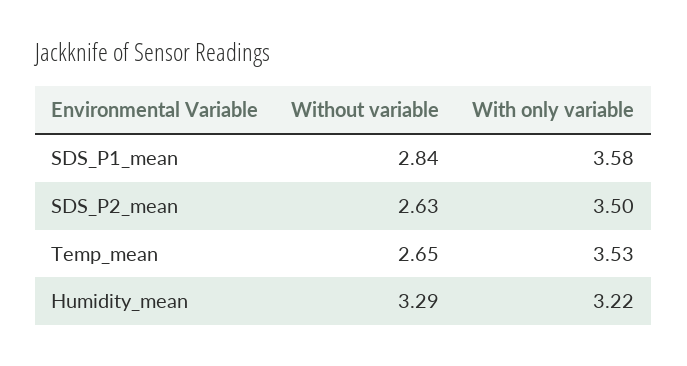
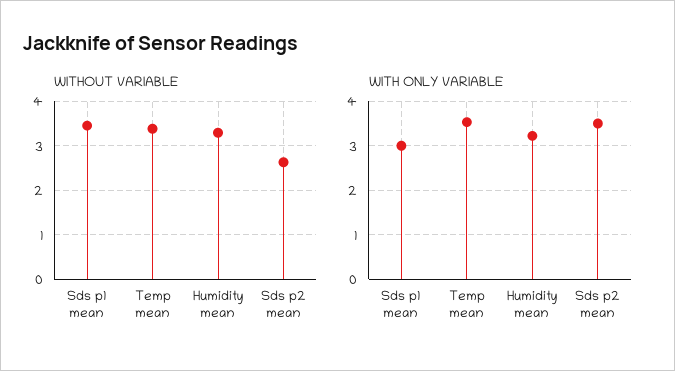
  {
    "Without variable": {
-     "SDS_P1_mean": 2.84,
+     "SDS_P1_mean": 3.4,
      "SDS_P2_mean": 2.63,
-     "Temp_mean": 2.65,
+     "Temp_mean": 3.4,
      "Humidity_mean": 3.29
    },
    "With only variable": {
-     "SDS_P1_mean": 3.58,
+     "SDS_P1_mean": 3,
      "SDS_P2_mean": 3.5,
      "Temp_mean": 3.53,
      "Humidity_mean": 3.22
    }
  }

